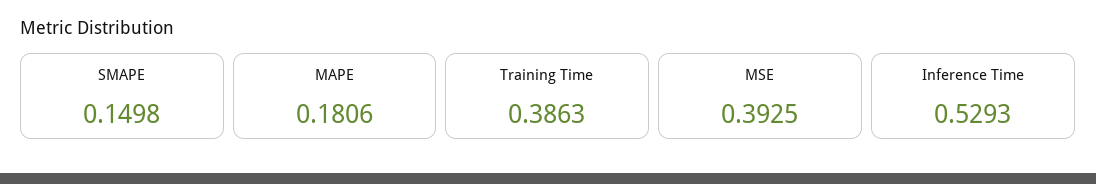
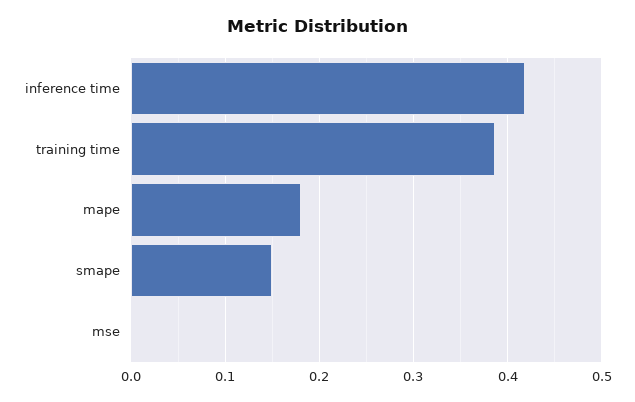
  {
    "SMAPE": 0.1498,
    "MAPE": 0.1806,
    "Training Time": 0.3863,
-   "MSE": 0.3925,
+   "MSE": 0,
-   "Inference Time": 0.5293
+   "Inference Time": 0.42
  }

